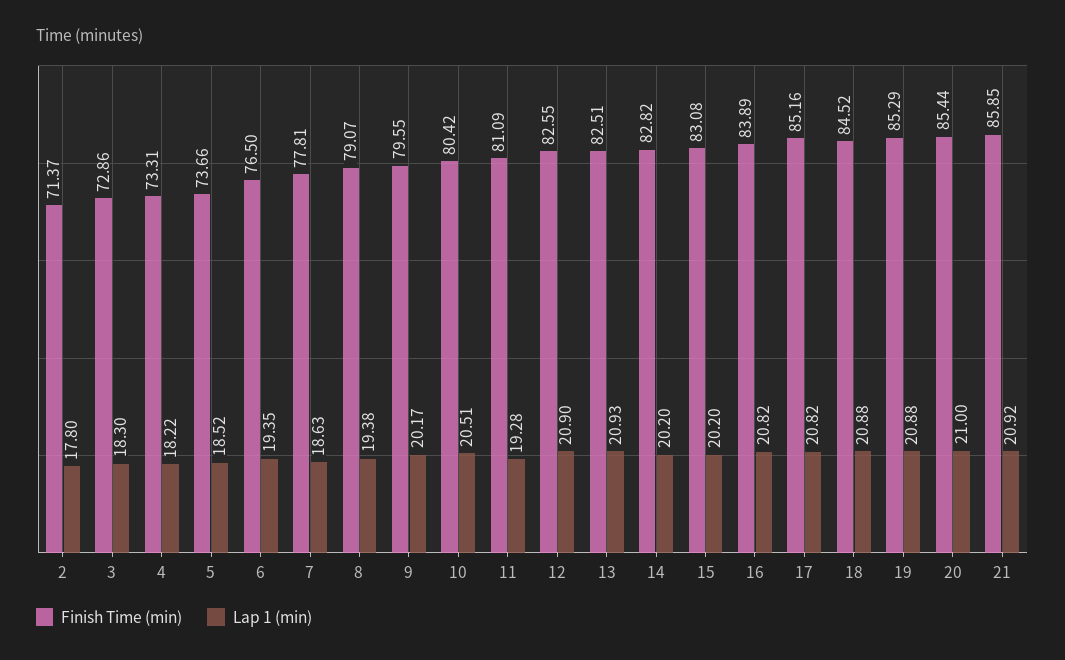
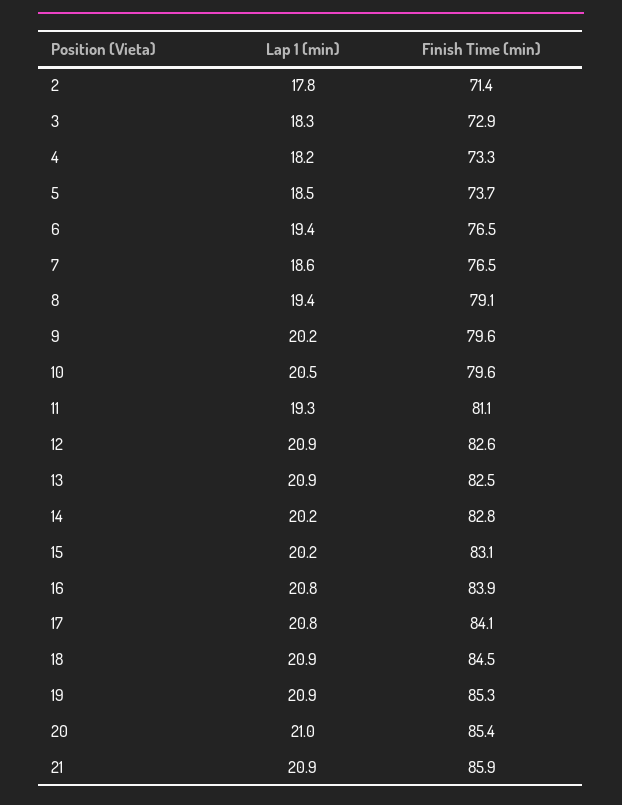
  {
    "Finish Time (min)": {
      "2": 71.37,
      "3": 72.86,
      "4": 73.31,
      "5": 73.66,
      "6": 76.5,
-     "7": 77.81,
+     "7": 76.5,
      "8": 79.07,
      "9": 79.55,
-     "10": 80.42,
+     "10": 79.6,
      "11": 81.09,
      "12": 82.55,
      "13": 82.51,
      "14": 82.82,
      "15": 83.08,
      "16": 83.89,
-     "17": 85.16,
+     "17": 84.1,
      "18": 84.52,
      "19": 85.29,
      "20": 85.44,
      "21": 85.85
    },
    "Lap 1 (min)": {
      "2": 17.8,
      "3": 18.3,
      "4": 18.22,
      "5": 18.52,
      "6": 19.35,
      "7": 18.63,
      "8": 19.38,
      "9": 20.17,
      "10": 20.51,
      "11": 19.28,
      "12": 20.9,
      "13": 20.93,
      "14": 20.2,
      "15": 20.2,
      "16": 20.82,
      "17": 20.82,
      "18": 20.88,
      "19": 20.88,
      "20": 21,
      "21": 20.92
    }
  }

